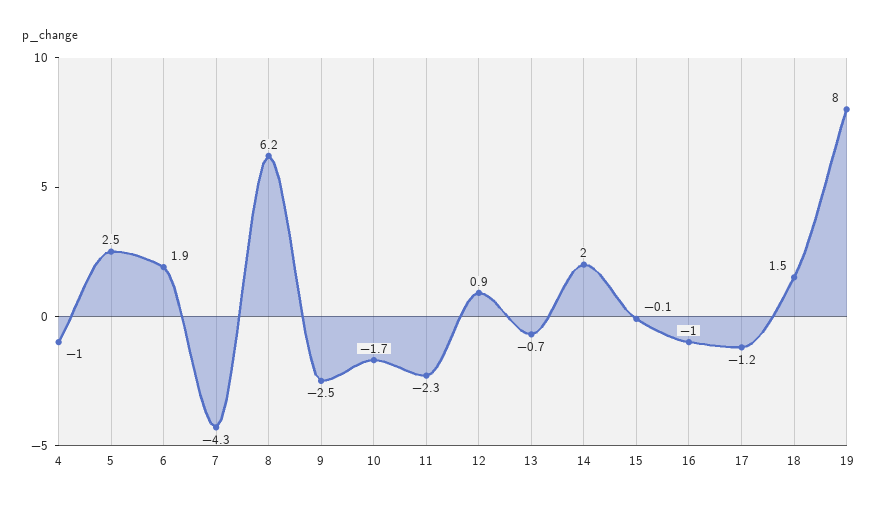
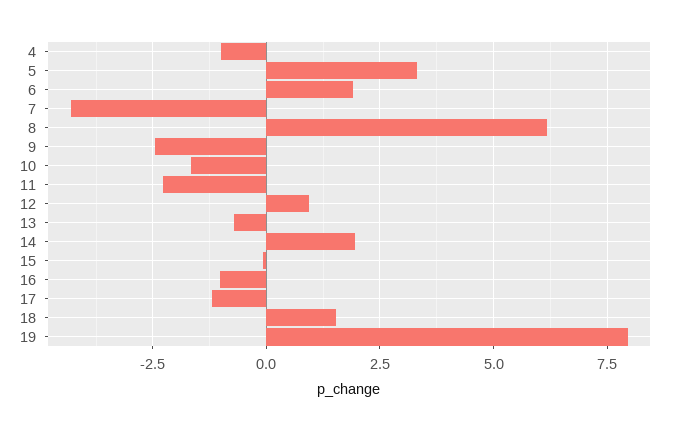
  {
    "4": -1,
-   "5": 2.5,
+   "5": 3.25,
    "6": 1.9,
    "7": -4.3,
    "8": 6.2,
    "9": -2.5,
    "10": -1.7,
    "11": -2.3,
    "12": 0.9,
    "13": -0.7,
    "14": 2,
    "15": -0.1,
    "16": -1,
    "17": -1.2,
    "18": 1.5,
    "19": 8
  }

